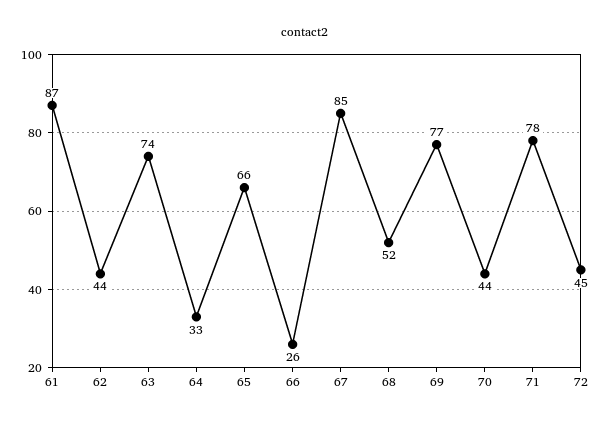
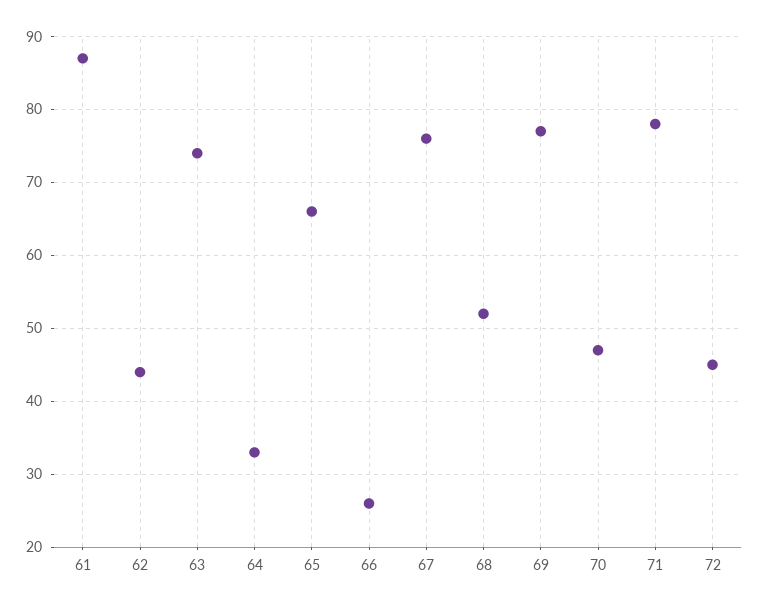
  {
    "61": 87,
    "62": 44,
    "63": 74,
    "64": 33,
    "65": 66,
    "66": 26,
-   "67": 85,
+   "67": 76,
    "68": 52,
    "69": 77,
-   "70": 44,
+   "70": 47,
    "71": 78,
    "72": 45
  }

